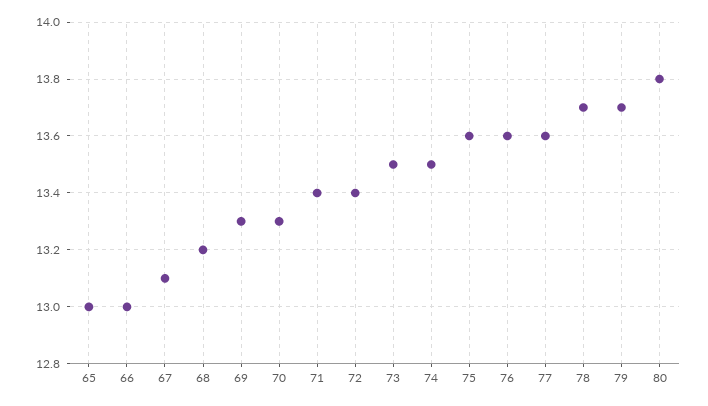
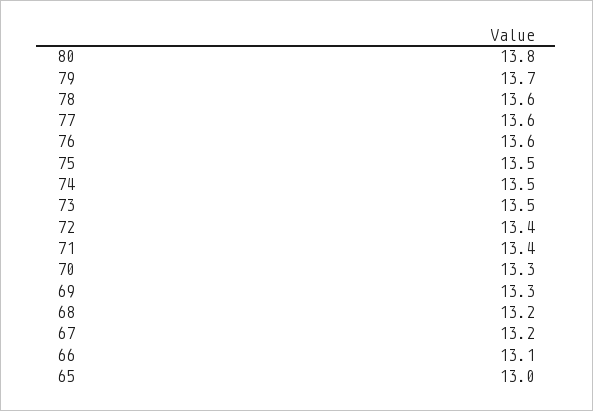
  {
    "65": 13,
-   "66": 13,
+   "66": 13.1,
-   "67": 13.1,
+   "67": 13.2,
    "68": 13.2,
    "69": 13.3,
    "70": 13.3,
    "71": 13.4,
    "72": 13.4,
    "73": 13.5,
    "74": 13.5,
-   "75": 13.6,
+   "75": 13.5,
    "76": 13.6,
    "77": 13.6,
-   "78": 13.7,
+   "78": 13.6,
    "79": 13.7,
    "80": 13.8
  }

